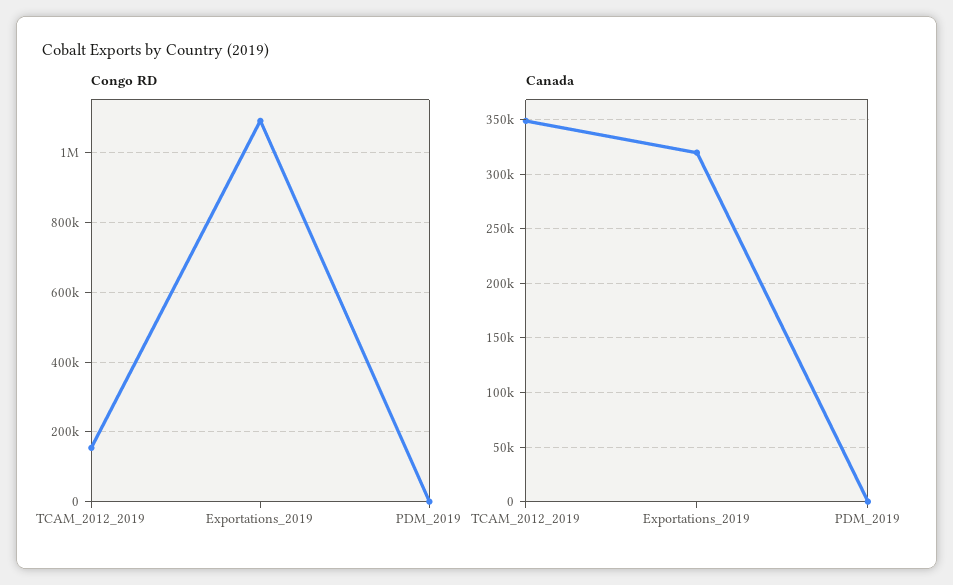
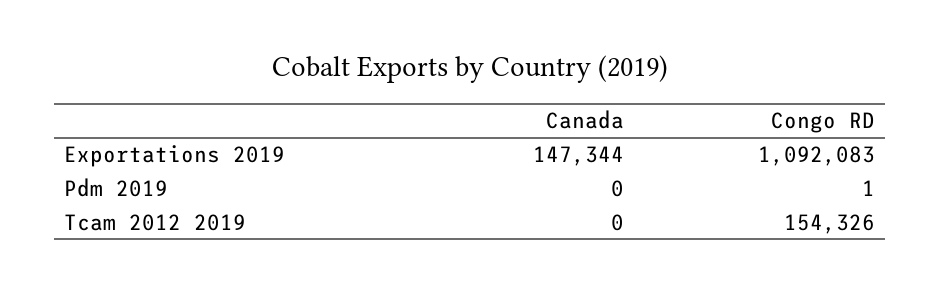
  {
    "Congo RD": {
      "TCAM_2012_2019": 154326,
      "Exportations_2019": 1092083,
      "PDM_2019": 1
    },
    "Canada": {
-     "TCAM_2012_2019": 350000,
+     "TCAM_2012_2019": 0,
-     "Exportations_2019": 320000,
+     "Exportations_2019": 147344,
      "PDM_2019": 0
    }
  }

